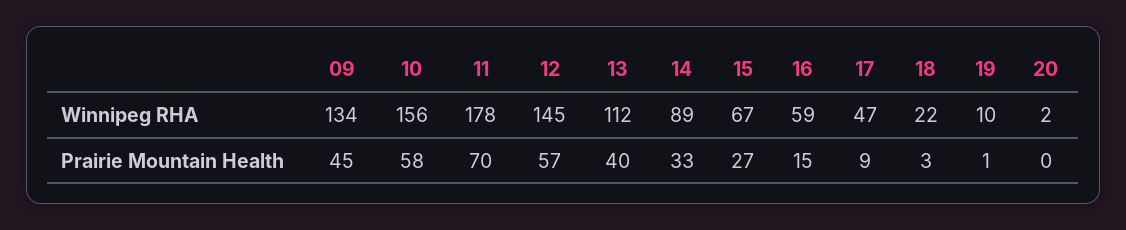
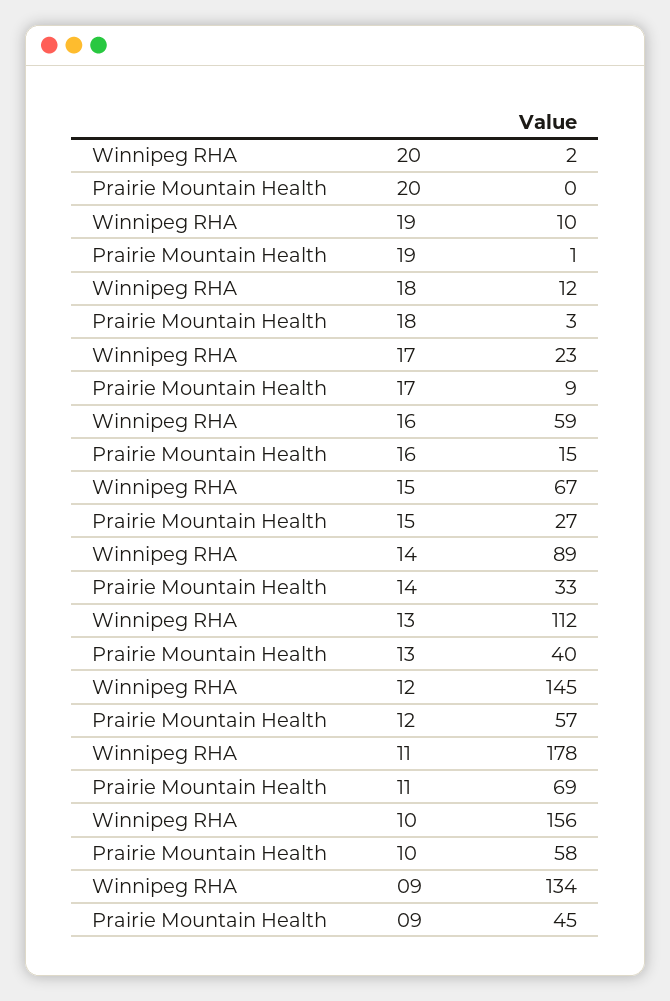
  {
    "09": {
      "Winnipeg RHA": 134,
      "Prairie Mountain Health": 45
    },
    "10": {
      "Winnipeg RHA": 156,
      "Prairie Mountain Health": 58
    },
    "11": {
      "Winnipeg RHA": 178,
-     "Prairie Mountain Health": 70
+     "Prairie Mountain Health": 69
    },
    "12": {
      "Winnipeg RHA": 145,
      "Prairie Mountain Health": 57
    },
    "13": {
      "Winnipeg RHA": 112,
      "Prairie Mountain Health": 40
    },
    "14": {
      "Winnipeg RHA": 89,
      "Prairie Mountain Health": 33
    },
    "15": {
      "Winnipeg RHA": 67,
      "Prairie Mountain Health": 27
    },
    "16": {
      "Winnipeg RHA": 59,
      "Prairie Mountain Health": 15
    },
    "17": {
-     "Winnipeg RHA": 47,
+     "Winnipeg RHA": 23,
      "Prairie Mountain Health": 9
    },
    "18": {
-     "Winnipeg RHA": 22,
+     "Winnipeg RHA": 12,
      "Prairie Mountain Health": 3
    },
    "19": {
      "Winnipeg RHA": 10,
      "Prairie Mountain Health": 1
    },
    "20": {
      "Winnipeg RHA": 2,
      "Prairie Mountain Health": 0
    }
  }

